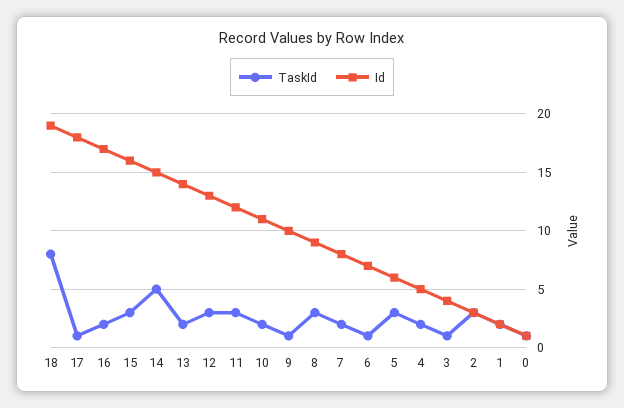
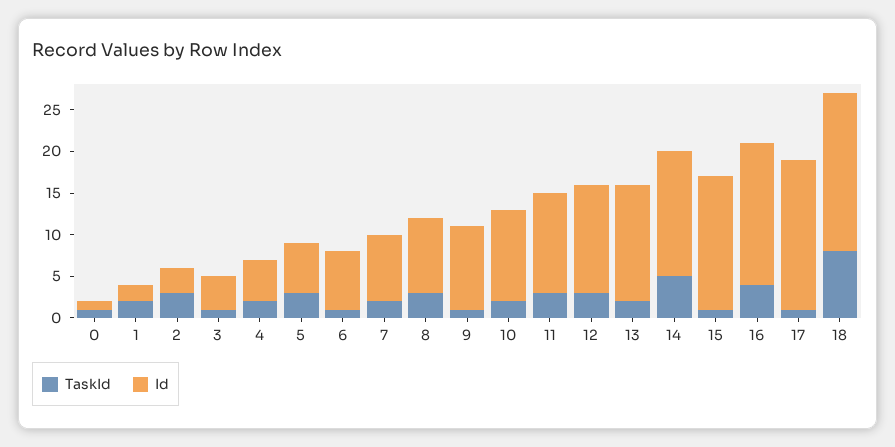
  {
    "TaskId": {
      "18": 8,
      "17": 1,
-     "16": 2,
+     "16": 4,
-     "15": 3,
+     "15": 1,
      "14": 5,
      "13": 2,
      "12": 3,
      "11": 3,
      "10": 2,
      "9": 1,
      "8": 3,
      "7": 2,
      "6": 1,
      "5": 3,
      "4": 2,
      "3": 1,
      "2": 3,
      "1": 2,
      "0": 1
    },
    "Id": {
      "18": 19,
      "17": 18,
      "16": 17,
      "15": 16,
      "14": 15,
      "13": 14,
      "12": 13,
      "11": 12,
      "10": 11,
      "9": 10,
      "8": 9,
      "7": 8,
      "6": 7,
      "5": 6,
      "4": 5,
      "3": 4,
      "2": 3,
      "1": 2,
      "0": 1
    }
  }

